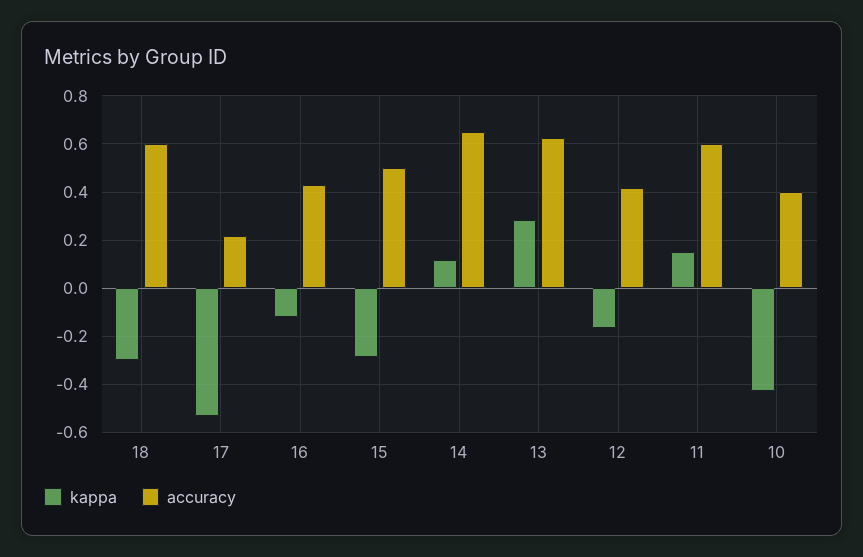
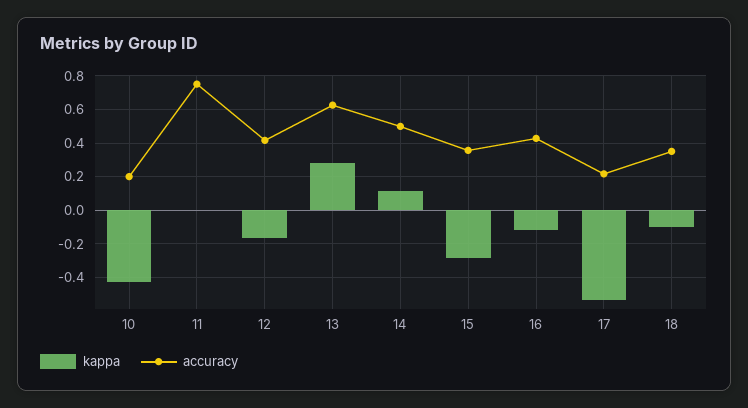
  {
    "kappa": {
-     "18": -0.3,
+     "18": -0.1,
      "17": -0.525,
      "16": -0.125,
      "15": -0.275,
      "14": 0.125,
      "13": 0.275,
      "12": -0.175,
-     "11": 0.15,
+     "11": 0,
      "10": -0.425
    },
    "accuracy": {
-     "18": 0.6,
+     "18": 0.35,
      "17": 0.225,
      "16": 0.425,
-     "15": 0.5,
+     "15": 0.35,
-     "14": 0.65,
+     "14": 0.5,
      "13": 0.625,
      "12": 0.425,
-     "11": 0.6,
+     "11": 0.75,
-     "10": 0.4
+     "10": 0.2
    }
  }

